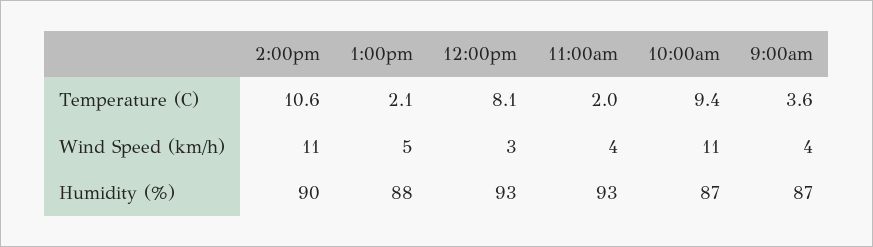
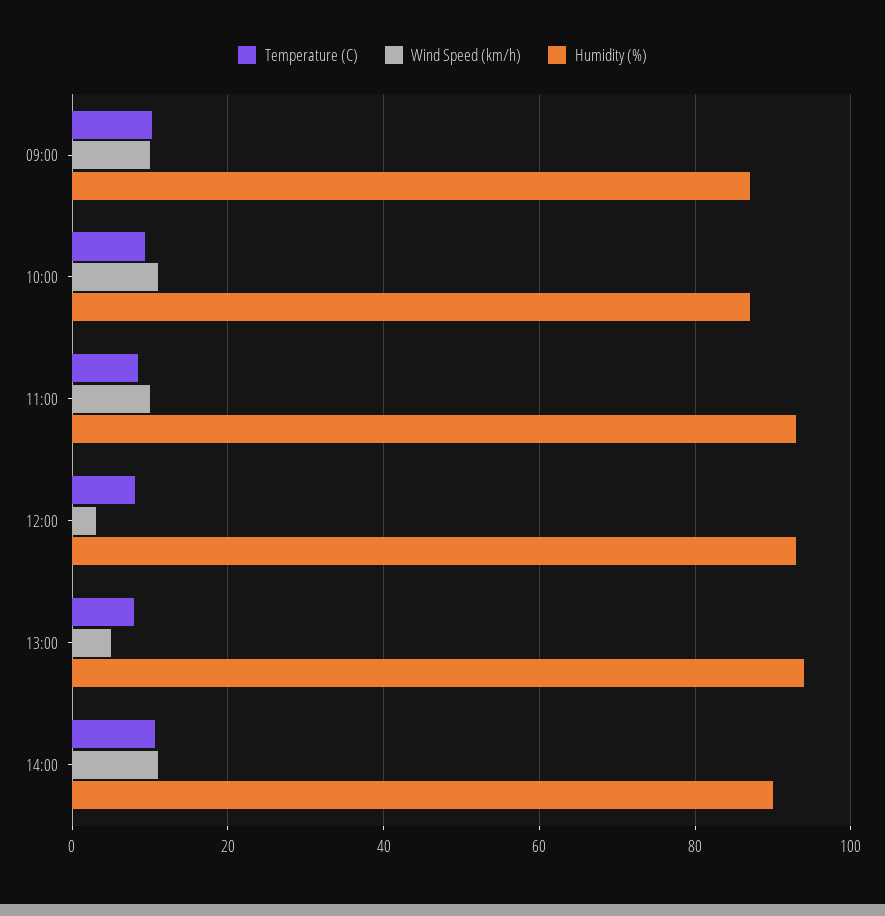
  {
    "Temperature (C)": {
      "2:00pm": 10.6,
-     "1:00pm": 2.1,
+     "1:00pm": 8,
      "12:00pm": 8.1,
-     "11:00am": 2,
+     "11:00am": 8,
      "10:00am": 9.4,
-     "9:00am": 3.6
+     "9:00am": 10
    },
    "Wind Speed (km/h)": {
      "2:00pm": 11,
      "1:00pm": 5,
      "12:00pm": 3,
-     "11:00am": 4,
+     "11:00am": 10,
      "10:00am": 11,
-     "9:00am": 4
+     "9:00am": 10
    },
    "Humidity (%)": {
      "2:00pm": 90,
-     "1:00pm": 88,
+     "1:00pm": 94,
      "12:00pm": 93,
      "11:00am": 93,
      "10:00am": 87,
      "9:00am": 87
    }
  }

